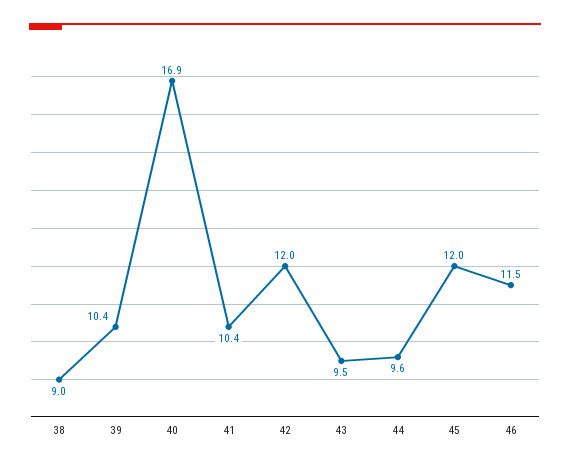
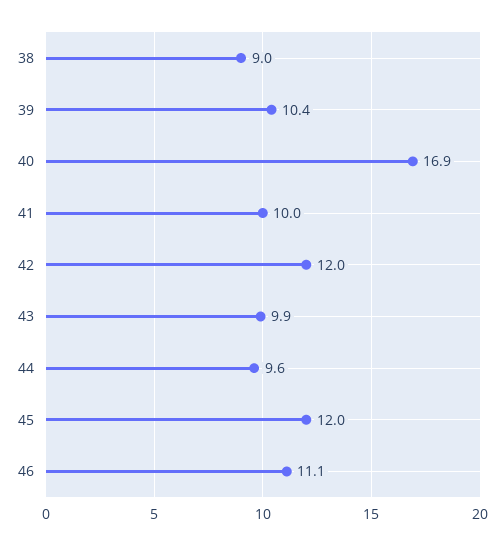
  {
    "38": 9,
    "39": 10.4,
    "40": 16.9,
-   "41": 10.4,
+   "41": 10,
    "42": 12,
-   "43": 9.5,
+   "43": 9.9,
    "44": 9.6,
    "45": 12,
-   "46": 11.5
+   "46": 11.1
  }

